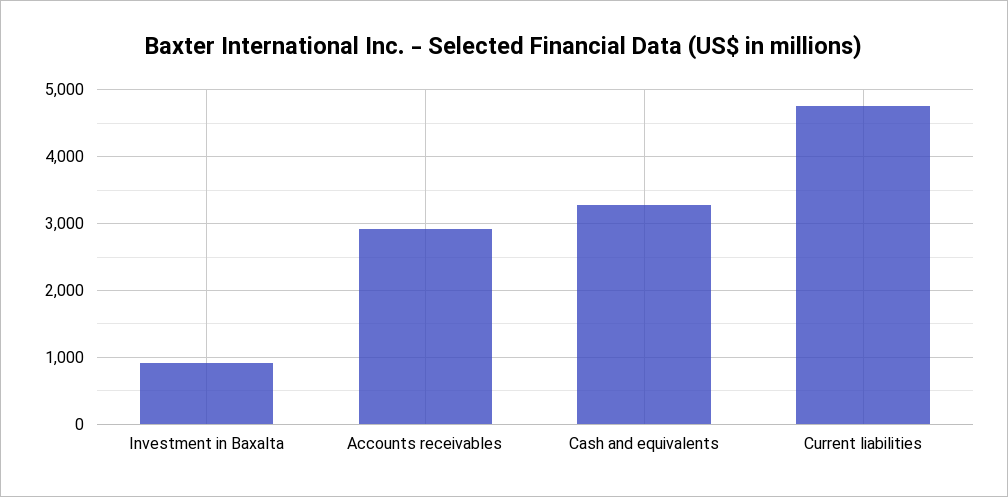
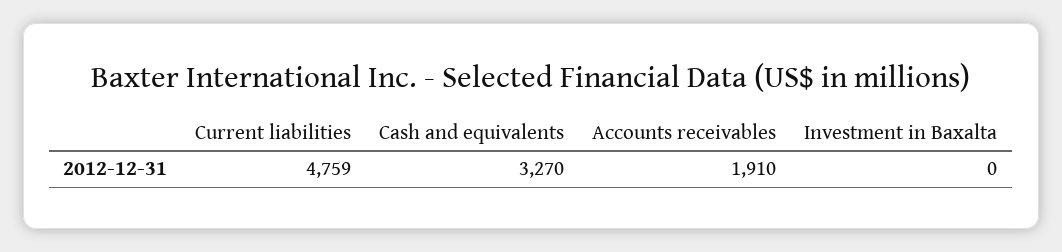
  {
-   "Investment in Baxalta": 900,
+   "Investment in Baxalta": 0,
-   "Accounts receivables": 2900,
+   "Accounts receivables": 1910,
    "Cash and equivalents": 3270,
    "Current liabilities": 4759
  }

